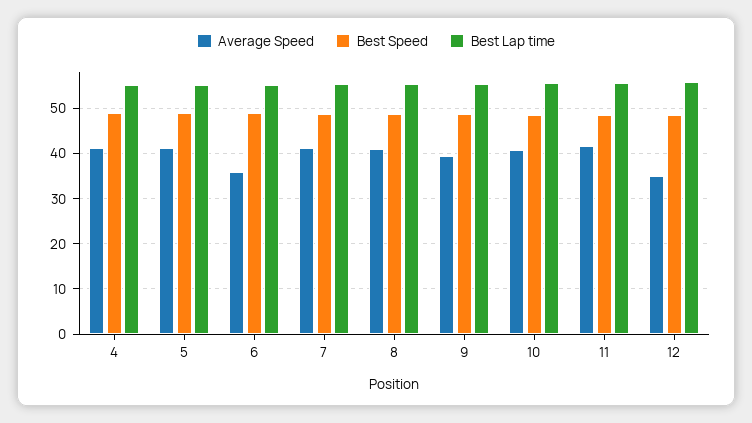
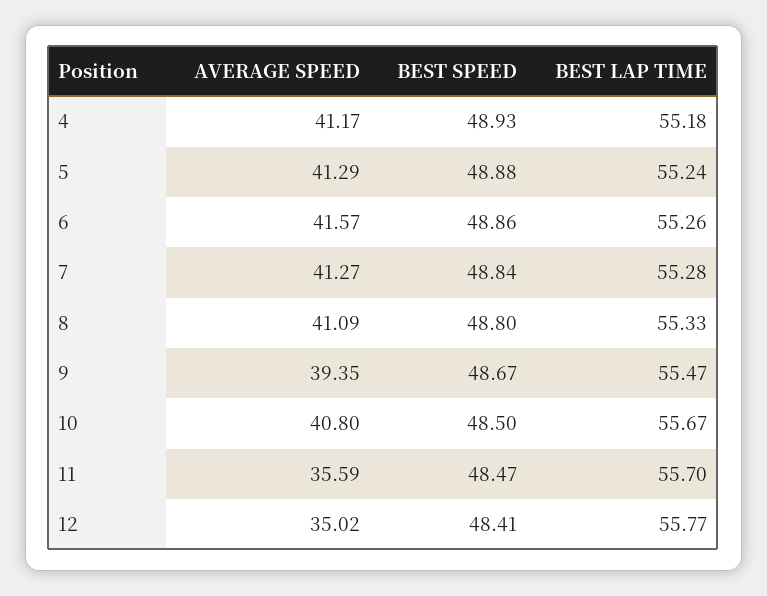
  {
    "Average Speed": {
      "4": 41.17,
      "5": 41.29,
-     "6": 36,
+     "6": 41.57,
      "7": 41.27,
      "8": 41.09,
      "9": 39.35,
      "10": 40.8,
-     "11": 42,
+     "11": 35.59,
      "12": 35.02
    },
    "Best Speed": {
      "4": 48.93,
      "5": 48.88,
      "6": 48.86,
      "7": 48.84,
      "8": 48.8,
      "9": 48.67,
      "10": 48.5,
      "11": 48.47,
      "12": 48.41
    },
    "Best Lap time": {
      "4": 55.18,
      "5": 55.24,
      "6": 55.26,
      "7": 55.28,
      "8": 55.33,
      "9": 55.47,
      "10": 55.67,
      "11": 55.7,
      "12": 55.77
    }
  }

